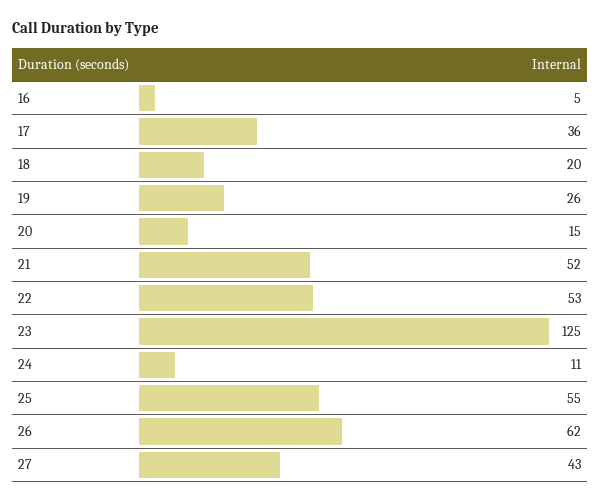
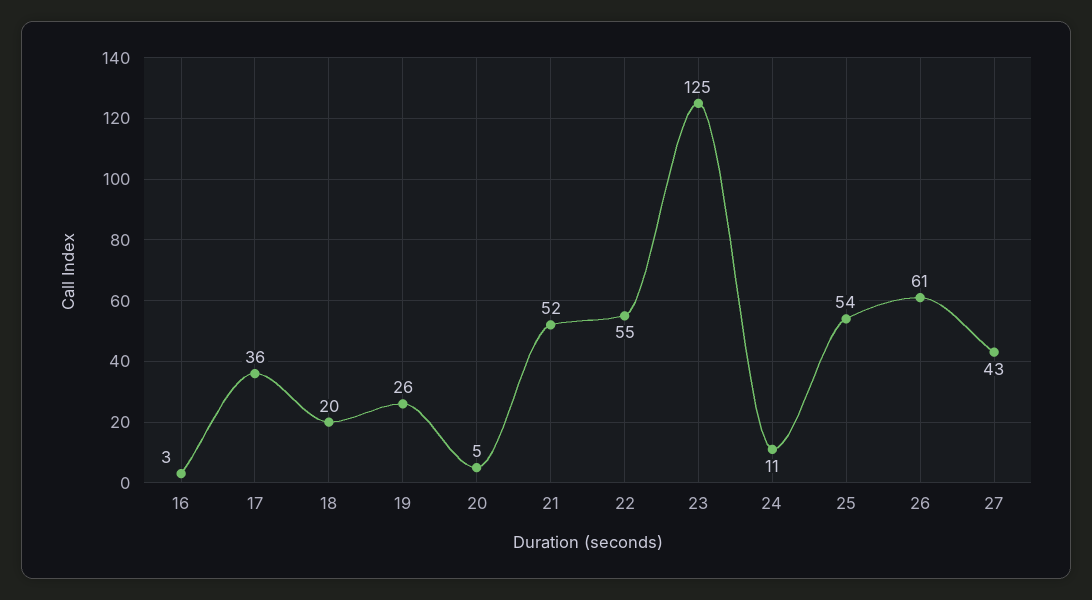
  {
-   "16": 5,
+   "16": 3,
    "17": 36,
    "18": 20,
    "19": 26,
-   "20": 15,
+   "20": 5,
    "21": 52,
-   "22": 53,
+   "22": 55,
    "23": 125,
    "24": 11,
-   "25": 55,
+   "25": 54,
-   "26": 62,
+   "26": 61,
    "27": 43
  }

